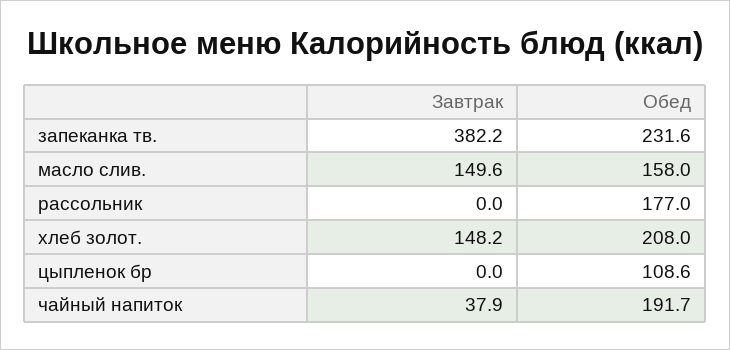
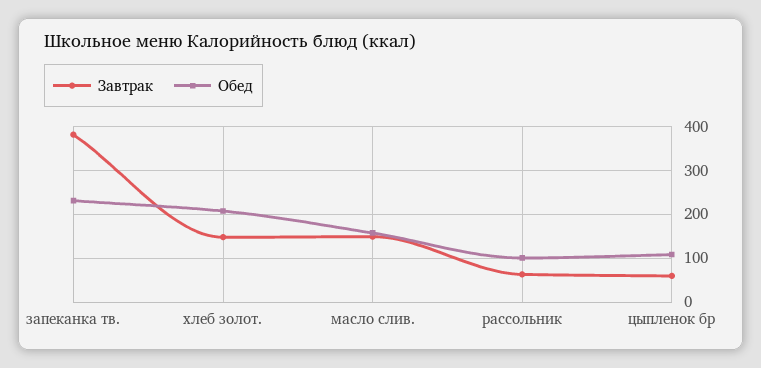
  {
    "Завтрак": {
      "запеканка тв.": 382.2,
      "масло слив.": 149.6,
-     "рассольник": 0,
+     "рассольник": 60,
      "хлеб золот.": 148.2,
-     "цыпленок бр": 0,
+     "цыпленок бр": 60
-     "чайный напиток": 37.9
    },
    "Обед": {
      "запеканка тв.": 231.6,
      "масло слив.": 158,
-     "рассольник": 177,
+     "рассольник": 100,
      "хлеб золот.": 208,
-     "цыпленок бр": 108.6,
+     "цыпленок бр": 108.6
-     "чайный напиток": 191.7
    }
  }

